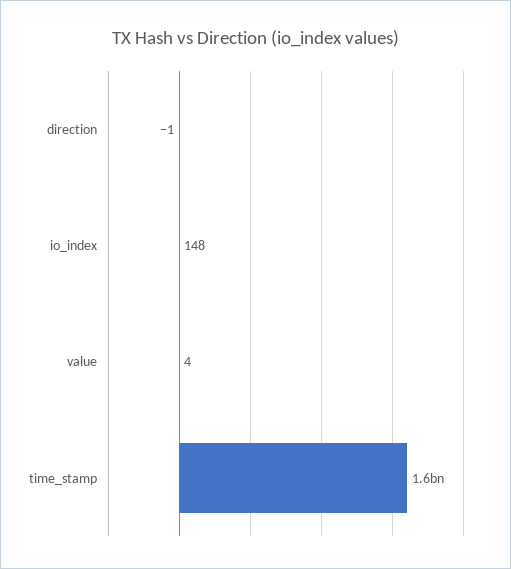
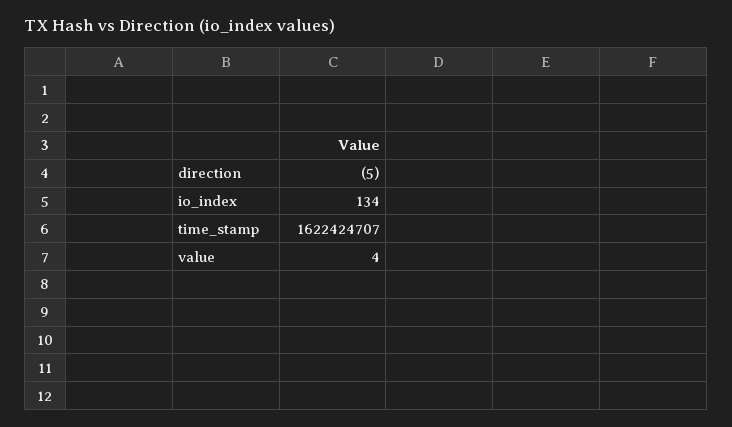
  {
-   "direction": -1,
+   "direction": -5,
-   "io_index": 148,
+   "io_index": 134,
    "value": 4,
    "time_stamp": 1622424707
  }

